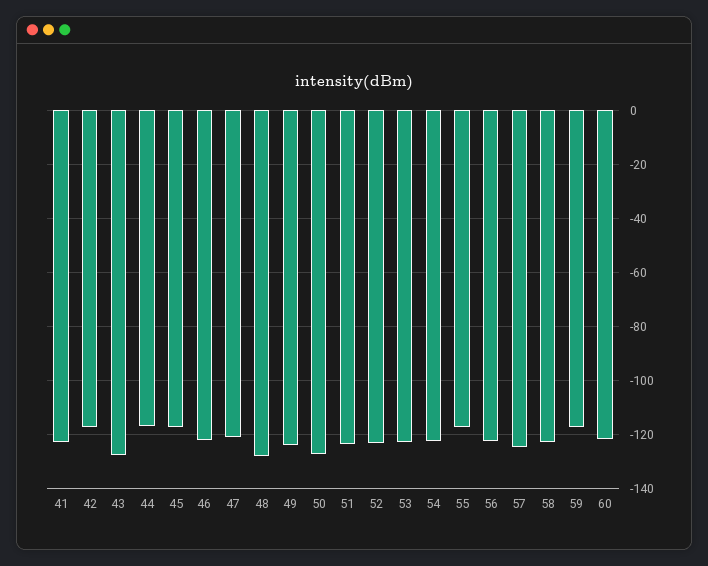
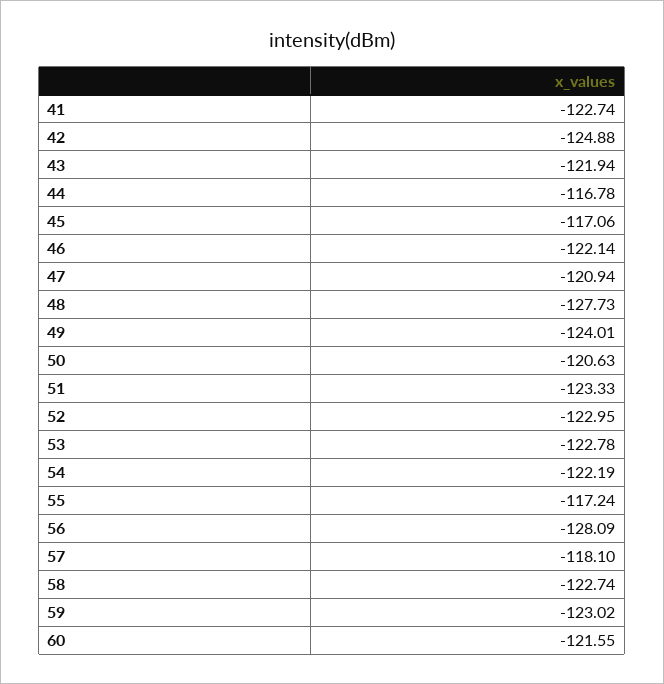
  {
    "41": -122.74,
-   "42": -117.5,
+   "42": -124.88,
-   "43": -127.5,
+   "43": -121.94,
    "44": -116.78,
    "45": -117.06,
    "46": -122.14,
    "47": -120.94,
    "48": -127.73,
    "49": -124.01,
-   "50": -127.5,
+   "50": -120.63,
    "51": -123.33,
    "52": -122.95,
    "53": -122.78,
    "54": -122.19,
    "55": -117.24,
-   "56": -122.5,
+   "56": -128.09,
-   "57": -125,
+   "57": -118.1,
    "58": -122.74,
-   "59": -117.5,
+   "59": -123.02,
    "60": -121.55
  }

